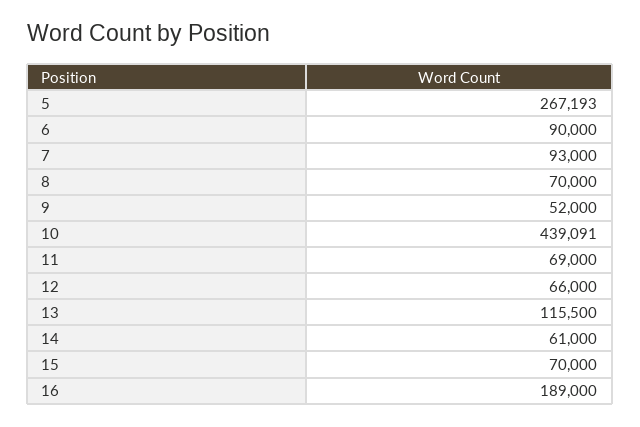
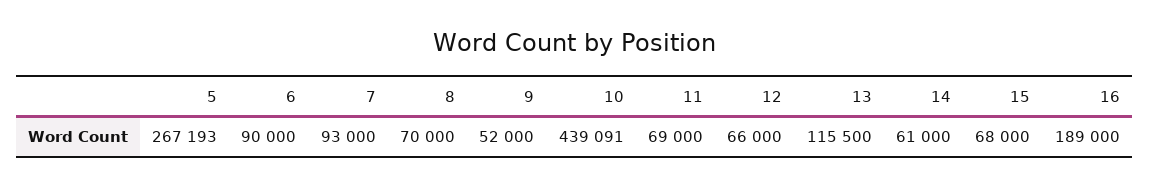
  {
    "5": 267193,
    "6": 90000,
    "7": 93000,
    "8": 70000,
    "9": 52000,
    "10": 439091,
    "11": 69000,
    "12": 66000,
    "13": 115500,
    "14": 61000,
-   "15": 70000,
+   "15": 68000,
    "16": 189000
  }

